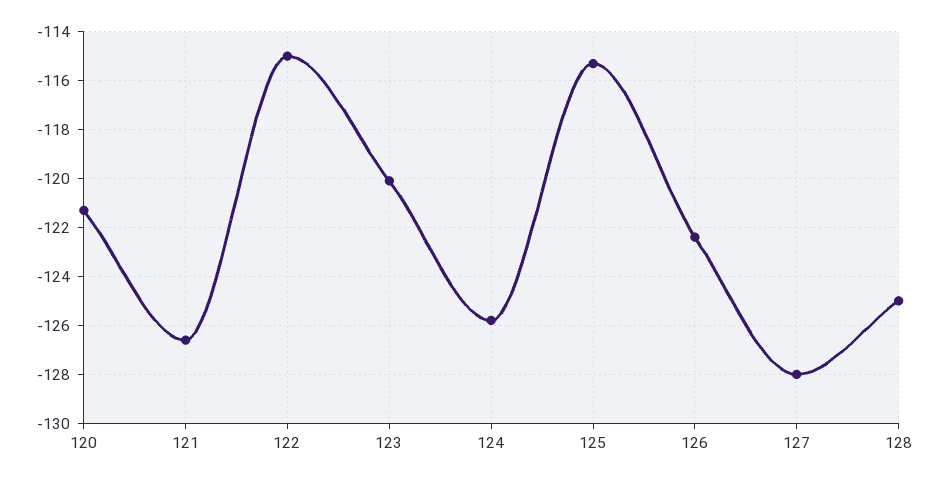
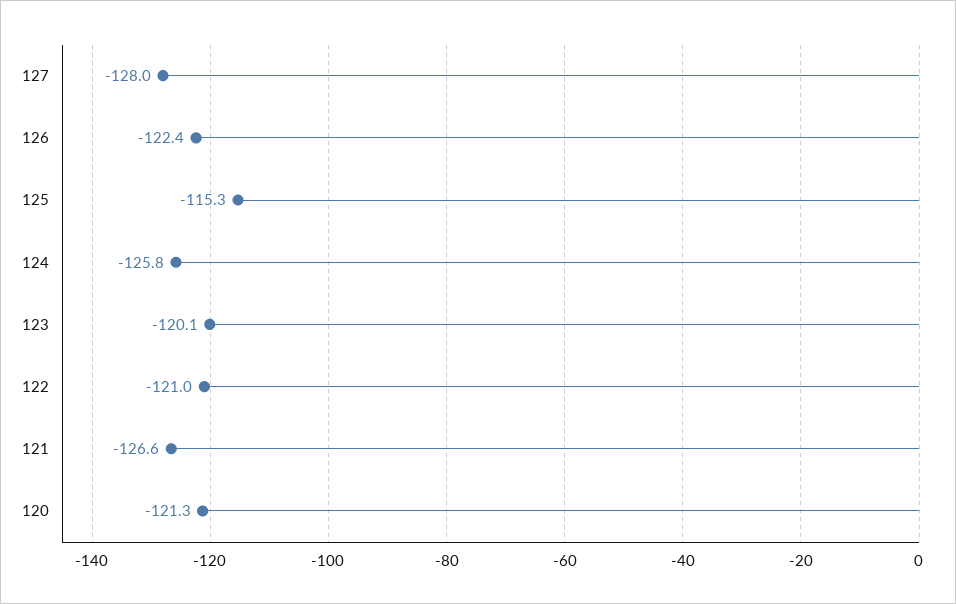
  {
    "120": -121.3,
    "121": -126.6,
-   "122": -115,
+   "122": -121,
    "123": -120.1,
    "124": -125.8,
    "125": -115.3,
    "126": -122.4,
-   "127": -128,
+   "127": -128
-   "128": -125
  }

